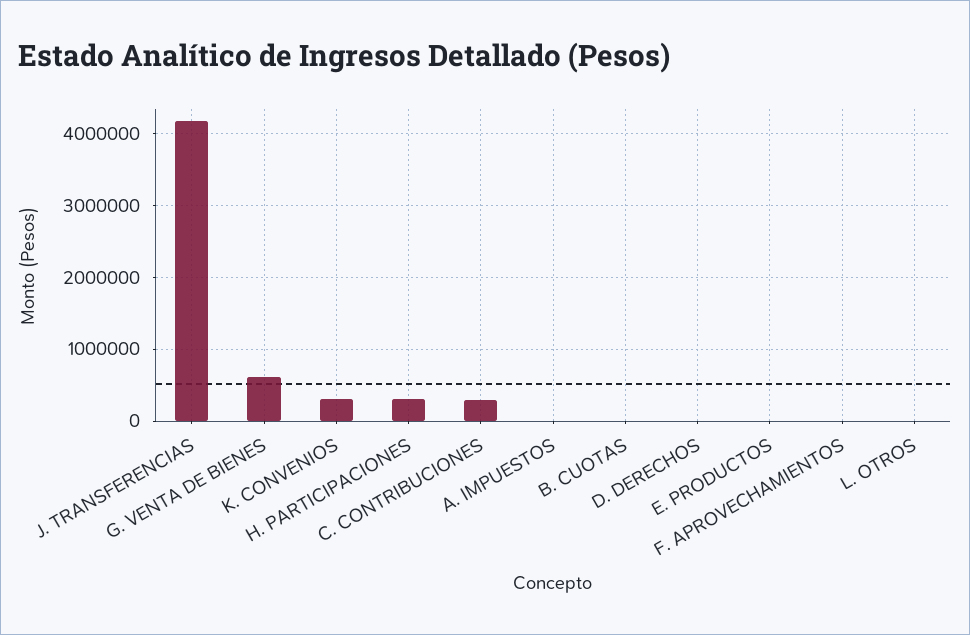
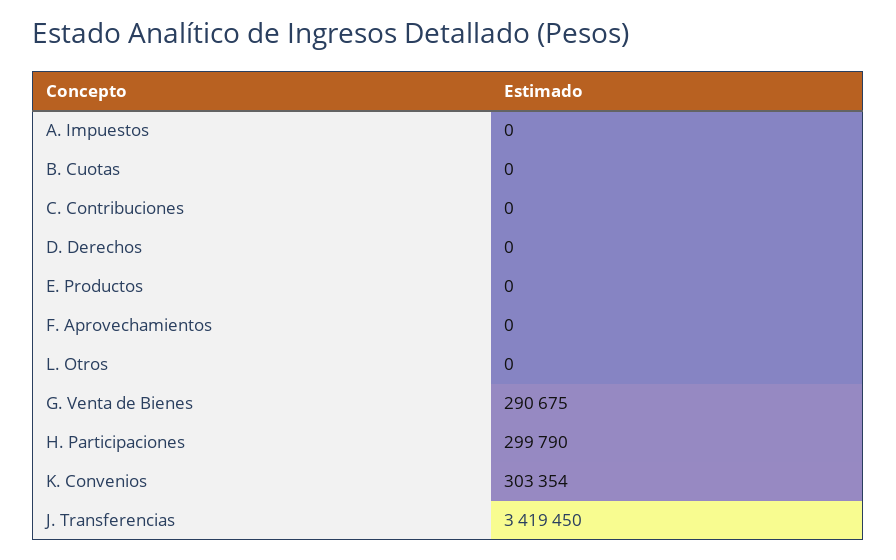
  {
-   "J. TRANSFERENCIAS": 4200000,
+   "J. TRANSFERENCIAS": 3419450,
-   "G. VENTA DE BIENES": 600000,
+   "G. VENTA DE BIENES": 290675,
    "K. CONVENIOS": 303354,
    "H. PARTICIPACIONES": 299790,
-   "C. CONTRIBUCIONES": 300000,
+   "C. CONTRIBUCIONES": 0,
    "A. IMPUESTOS": 0,
    "B. CUOTAS": 0,
    "D. DERECHOS": 0,
    "E. PRODUCTOS": 0,
    "F. APROVECHAMIENTOS": 0,
    "L. OTROS": 0
  }

